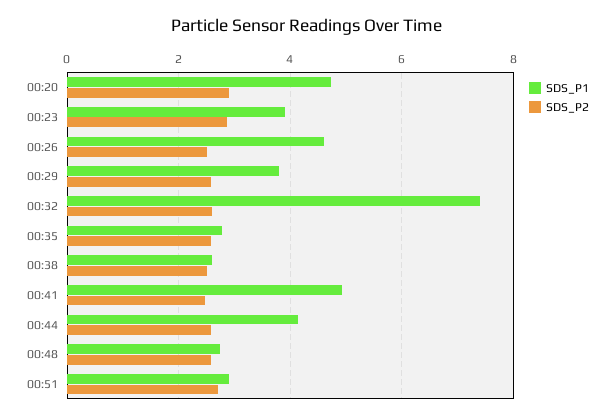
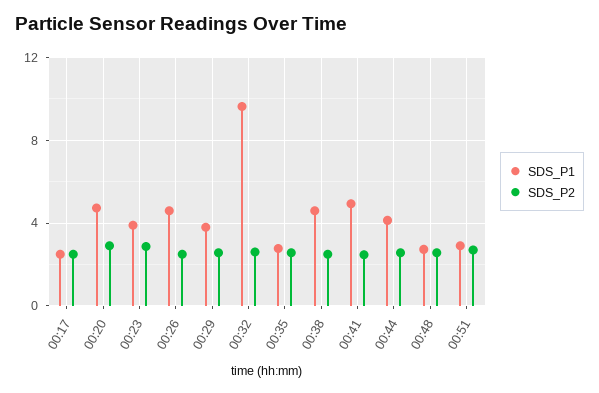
  {
    "SDS_P1": {
      "00:20": 4.8,
      "00:23": 4,
      "00:26": 4.6,
      "00:29": 3.8,
-     "00:32": 7.4,
+     "00:32": 9.5,
      "00:35": 2.8,
-     "00:38": 2.6,
+     "00:38": 4.5,
      "00:41": 5,
      "00:44": 4.2,
      "00:48": 2.8,
-     "00:51": 3
+     "00:51": 3,
+     "00:17": 2.5
    },
    "SDS_P2": {
      "00:20": 3,
      "00:23": 2.8,
      "00:26": 2.6,
      "00:29": 2.6,
      "00:32": 2.6,
      "00:35": 2.6,
      "00:38": 2.6,
      "00:41": 2.4,
      "00:44": 2.6,
      "00:48": 2.6,
-     "00:51": 2.8
+     "00:51": 2.8,
+     "00:17": 2.5
    }
  }

